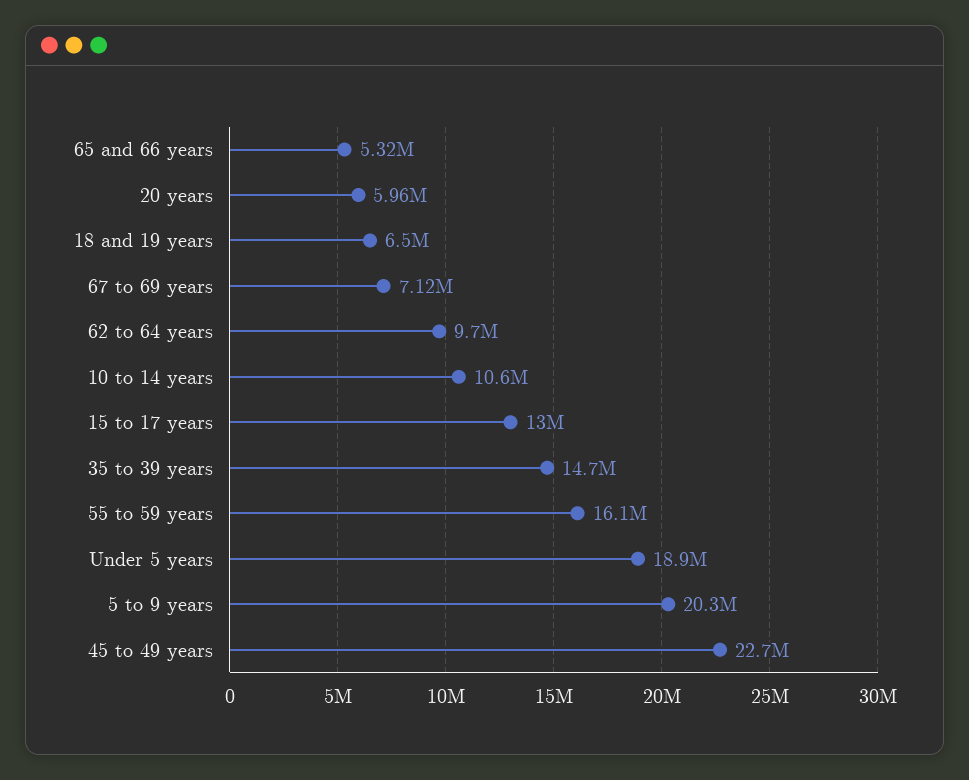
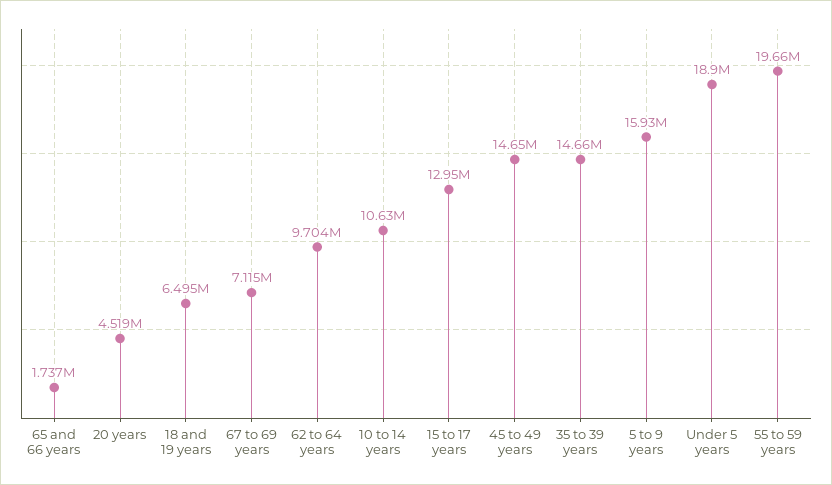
  {
-   "65 and 66 years": 5320000,
+   "65 and 66 years": 1737000,
-   "20 years": 5960000,
+   "20 years": 4519000,
    "18 and 19 years": 6495000,
    "67 to 69 years": 7115000,
    "62 to 64 years": 9704000,
    "10 to 14 years": 10630000,
    "15 to 17 years": 12950000,
    "35 to 39 years": 14660000,
-   "55 to 59 years": 16100000,
+   "55 to 59 years": 19660000,
    "Under 5 years": 18900000,
-   "5 to 9 years": 20300000,
+   "5 to 9 years": 15930000,
-   "45 to 49 years": 22700000
+   "45 to 49 years": 14650000
  }

